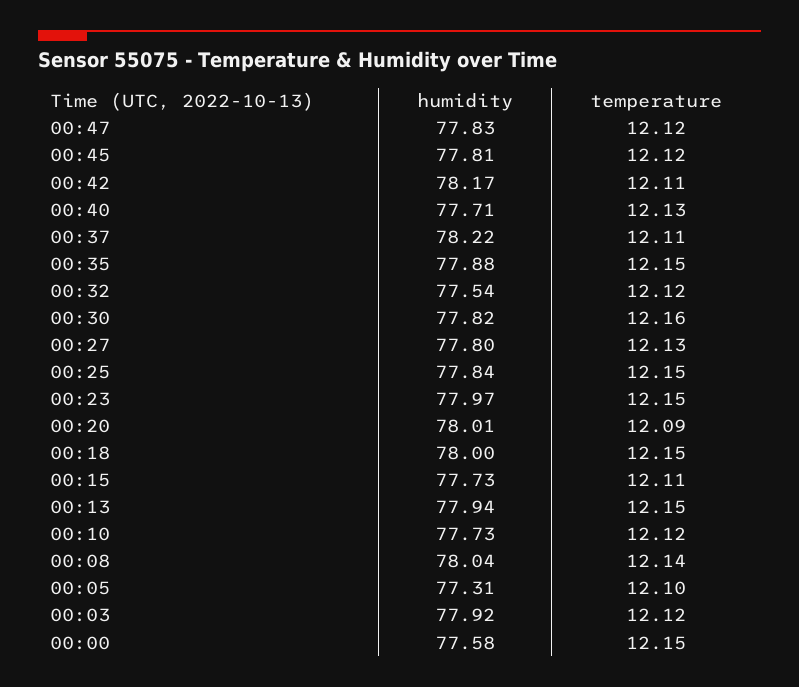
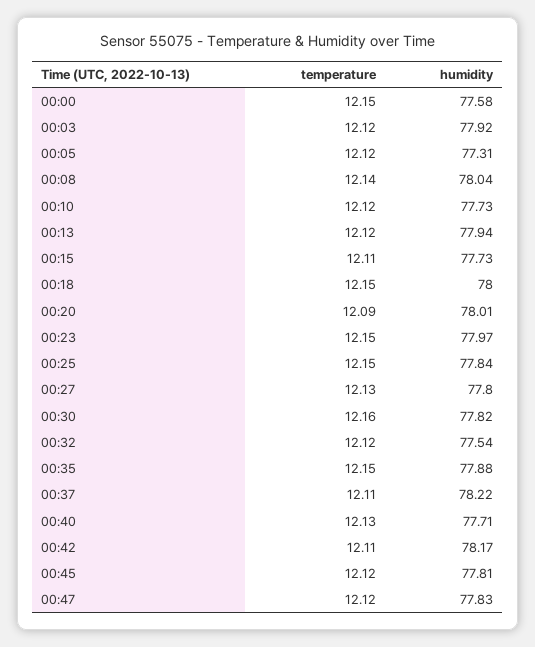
  {
    "humidity": {
      "00:47": 77.83,
      "00:45": 77.81,
      "00:42": 78.17,
      "00:40": 77.71,
      "00:37": 78.22,
      "00:35": 77.88,
      "00:32": 77.54,
      "00:30": 77.82,
      "00:27": 77.8,
      "00:25": 77.84,
      "00:23": 77.97,
      "00:20": 78.01,
      "00:18": 78,
      "00:15": 77.73,
      "00:13": 77.94,
      "00:10": 77.73,
      "00:08": 78.04,
      "00:05": 77.31,
      "00:03": 77.92,
      "00:00": 77.58
    },
    "temperature": {
      "00:47": 12.12,
      "00:45": 12.12,
      "00:42": 12.11,
      "00:40": 12.13,
      "00:37": 12.11,
      "00:35": 12.15,
      "00:32": 12.12,
      "00:30": 12.16,
      "00:27": 12.13,
      "00:25": 12.15,
      "00:23": 12.15,
      "00:20": 12.09,
      "00:18": 12.15,
      "00:15": 12.11,
-     "00:13": 12.15,
+     "00:13": 12.12,
      "00:10": 12.12,
      "00:08": 12.14,
-     "00:05": 12.1,
+     "00:05": 12.12,
      "00:03": 12.12,
      "00:00": 12.15
    }
  }

